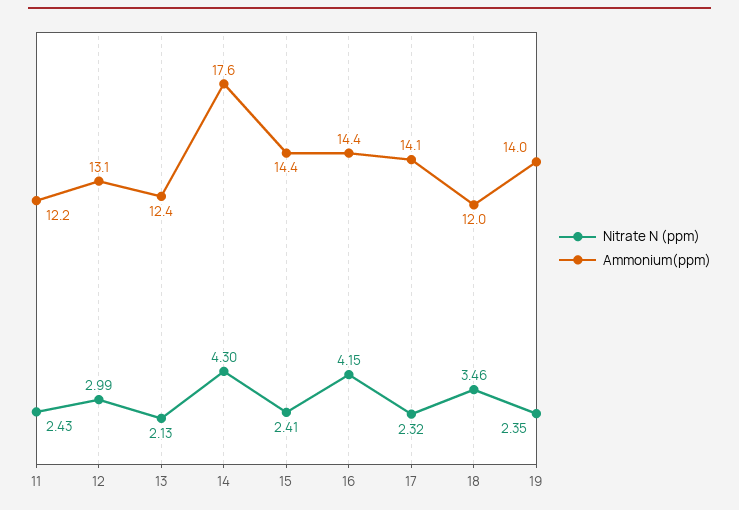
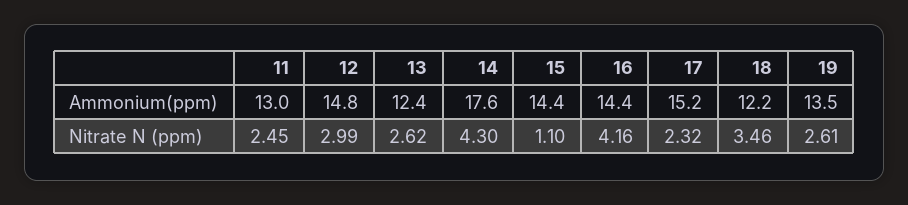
  {
    "Nitrate N (ppm)": {
-     "11": 2.43,
+     "11": 2.45,
      "12": 2.99,
-     "13": 2.13,
+     "13": 2.62,
      "14": 4.3,
-     "15": 2.41,
+     "15": 1.1,
-     "16": 4.15,
+     "16": 4.16,
      "17": 2.32,
      "18": 3.46,
-     "19": 2.35
+     "19": 2.61
    },
    "Ammonium(ppm)": {
-     "11": 12.2,
+     "11": 13,
-     "12": 13.1,
+     "12": 14.8,
      "13": 12.4,
      "14": 17.6,
      "15": 14.4,
      "16": 14.4,
-     "17": 14.1,
+     "17": 15.2,
-     "18": 12,
+     "18": 12.2,
-     "19": 14
+     "19": 13.5
    }
  }

